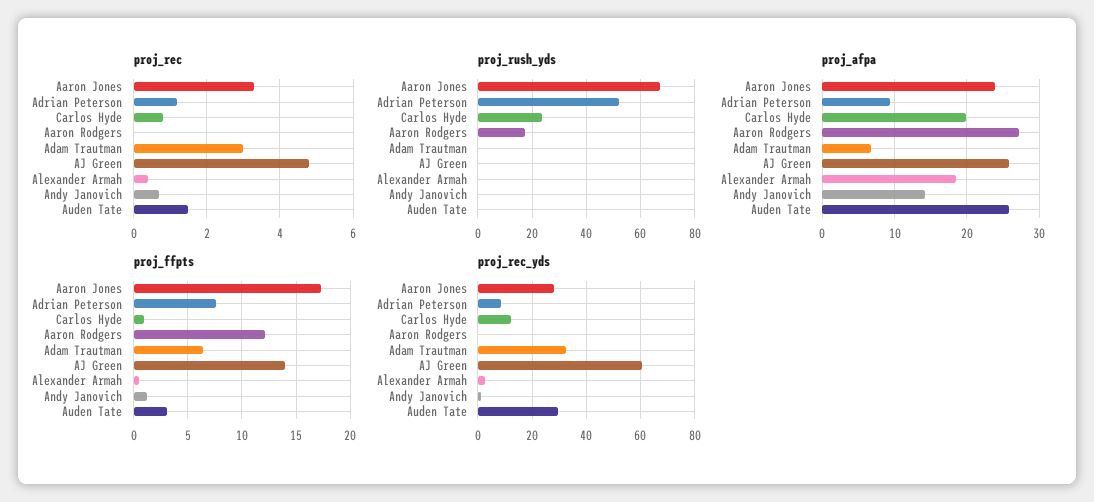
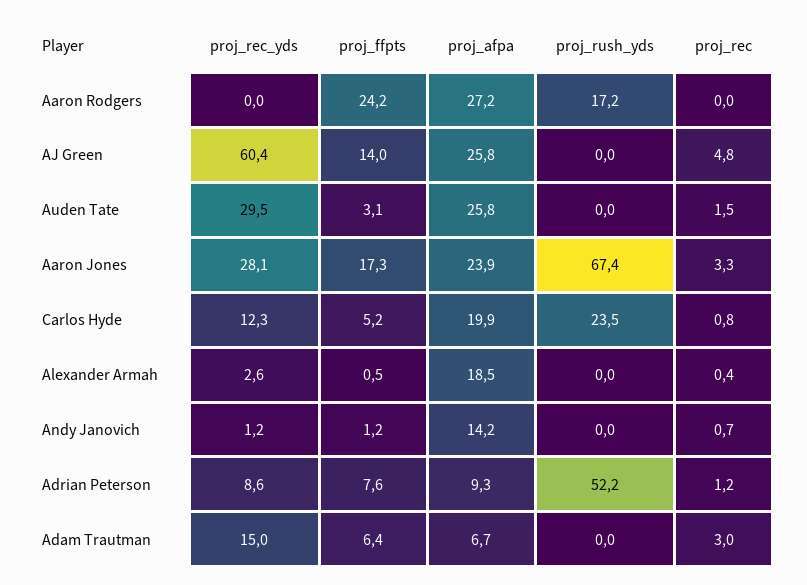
  {
    "proj_rec": {
      "Aaron Jones": 3.3,
      "Adrian Peterson": 1.2,
      "Carlos Hyde": 0.8,
      "Aaron Rodgers": 0,
      "Adam Trautman": 3,
      "AJ Green": 4.8,
      "Alexander Armah": 0.4,
      "Andy Janovich": 0.7,
      "Auden Tate": 1.5
    },
    "proj_rush_yds": {
      "Aaron Jones": 67.4,
      "Adrian Peterson": 52.2,
      "Carlos Hyde": 23.5,
      "Aaron Rodgers": 17.2,
      "Adam Trautman": 0,
      "AJ Green": 0,
      "Alexander Armah": 0,
      "Andy Janovich": 0,
      "Auden Tate": 0
    },
    "proj_afpa": {
      "Aaron Jones": 23.9,
      "Adrian Peterson": 9.3,
      "Carlos Hyde": 19.9,
      "Aaron Rodgers": 27.2,
      "Adam Trautman": 6.7,
      "AJ Green": 25.8,
      "Alexander Armah": 18.5,
      "Andy Janovich": 14.2,
      "Auden Tate": 25.8
    },
    "proj_ffpts": {
      "Aaron Jones": 17.3,
      "Adrian Peterson": 7.6,
-     "Carlos Hyde": 1,
+     "Carlos Hyde": 5.2,
-     "Aaron Rodgers": 12,
+     "Aaron Rodgers": 24.2,
      "Adam Trautman": 6.4,
      "AJ Green": 14,
      "Alexander Armah": 0.5,
      "Andy Janovich": 1.2,
      "Auden Tate": 3.1
    },
    "proj_rec_yds": {
      "Aaron Jones": 28.1,
      "Adrian Peterson": 8.6,
      "Carlos Hyde": 12.3,
      "Aaron Rodgers": 0,
-     "Adam Trautman": 32.5,
+     "Adam Trautman": 15,
      "AJ Green": 60.4,
      "Alexander Armah": 2.6,
      "Andy Janovich": 1.2,
      "Auden Tate": 29.5
    }
  }

